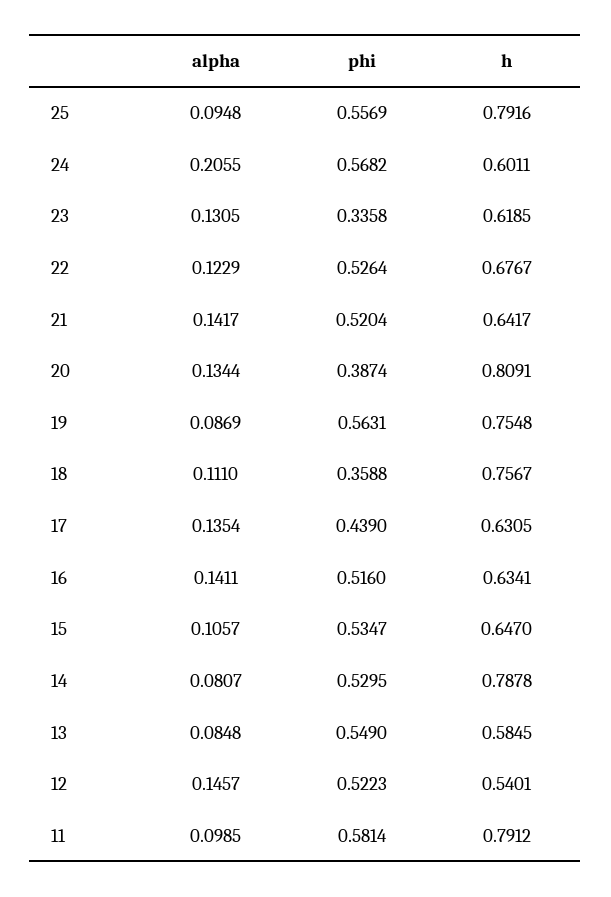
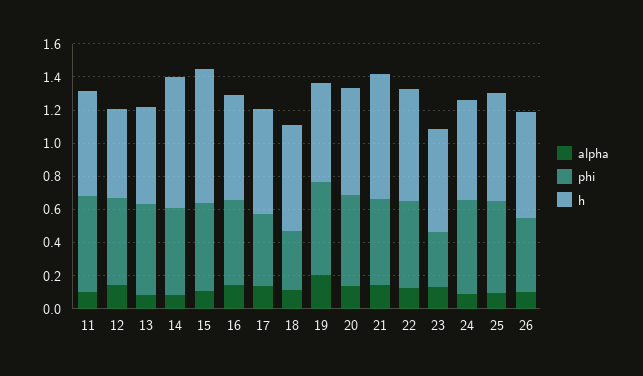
  {
    "alpha": {
      "25": 0.0948,
-     "24": 0.2055,
+     "24": 0.1,
      "23": 0.1305,
      "22": 0.1229,
      "21": 0.1417,
      "20": 0.1344,
-     "19": 0.0869,
+     "19": 0.2,
      "18": 0.111,
      "17": 0.1354,
      "16": 0.1411,
      "15": 0.1057,
      "14": 0.0807,
      "13": 0.0848,
      "12": 0.1457,
-     "11": 0.0985
+     "11": 0.0985,
+     "26": 0.1
    },
    "phi": {
      "25": 0.5569,
      "24": 0.5682,
      "23": 0.3358,
      "22": 0.5264,
      "21": 0.5204,
-     "20": 0.3874,
+     "20": 0.55,
      "19": 0.5631,
      "18": 0.3588,
      "17": 0.439,
      "16": 0.516,
      "15": 0.5347,
      "14": 0.5295,
      "13": 0.549,
      "12": 0.5223,
-     "11": 0.5814
+     "11": 0.5814,
+     "26": 0.45
    },
    "h": {
-     "25": 0.7916,
+     "25": 0.65,
      "24": 0.6011,
      "23": 0.6185,
      "22": 0.6767,
-     "21": 0.6417,
+     "21": 0.75,
-     "20": 0.8091,
+     "20": 0.65,
-     "19": 0.7548,
+     "19": 0.6,
-     "18": 0.7567,
+     "18": 0.65,
      "17": 0.6305,
      "16": 0.6341,
-     "15": 0.647,
+     "15": 0.8,
      "14": 0.7878,
      "13": 0.5845,
      "12": 0.5401,
-     "11": 0.7912
+     "11": 0.65,
+     "26": 0.65
    }
  }

